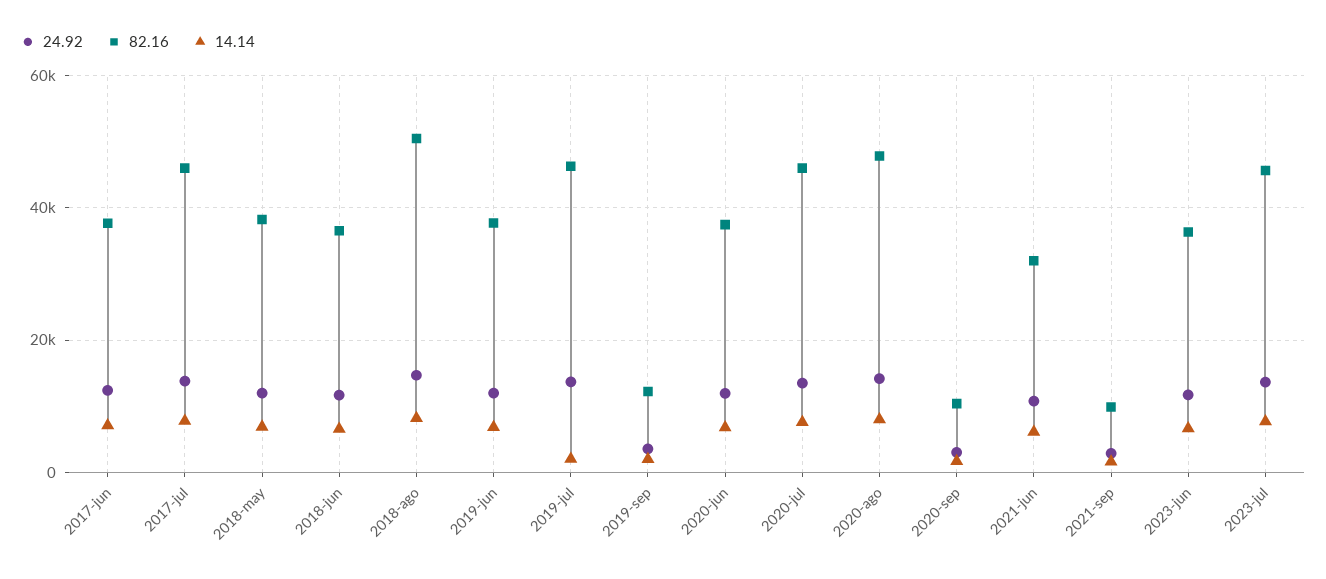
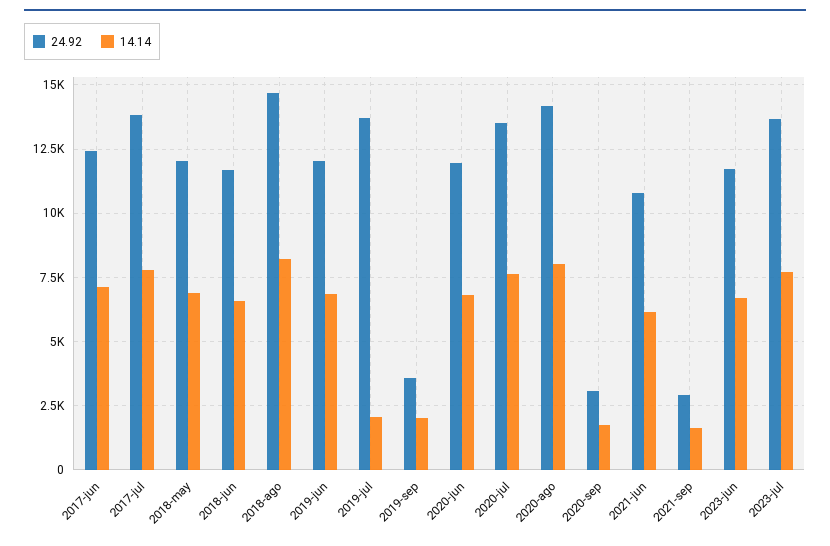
  {
    "24.92": {
      "2017-jun": 12500,
      "2017-jul": 13750,
      "2018-may": 12000,
      "2018-jun": 11750,
      "2018-ago": 14750,
      "2019-jun": 12000,
      "2019-jul": 13750,
      "2019-sep": 3500,
      "2020-jun": 12000,
      "2020-jul": 13500,
      "2020-ago": 14250,
      "2020-sep": 3000,
      "2021-jun": 10750,
      "2021-sep": 3000,
      "2023-jun": 11750,
      "2023-jul": 13750
    },
-   "82.16": {
-     "2017-jun": 38000,
-     "2017-jul": 46000,
-     "2018-may": 38000,
-     "2018-jun": 36000,
-     "2018-ago": 50000,
-     "2019-jun": 38000,
-     "2019-jul": 46000,
-     "2019-sep": 12000,
-     "2020-jun": 38000,
-     "2020-jul": 46000,
-     "2020-ago": 48000,
-     "2020-sep": 10000,
-     "2021-jun": 32000,
-     "2021-sep": 10000,
-     "2023-jun": 36000,
-     "2023-jul": 46000
-   },
    "14.14": {
      "2017-jun": 7250,
      "2017-jul": 7750,
      "2018-may": 7000,
      "2018-jun": 6500,
      "2018-ago": 8250,
      "2019-jun": 6750,
      "2019-jul": 2000,
      "2019-sep": 2000,
      "2020-jun": 6750,
      "2020-jul": 7500,
      "2020-ago": 8000,
      "2020-sep": 1750,
      "2021-jun": 6250,
      "2021-sep": 1750,
      "2023-jun": 6750,
      "2023-jul": 7750
    }
  }

